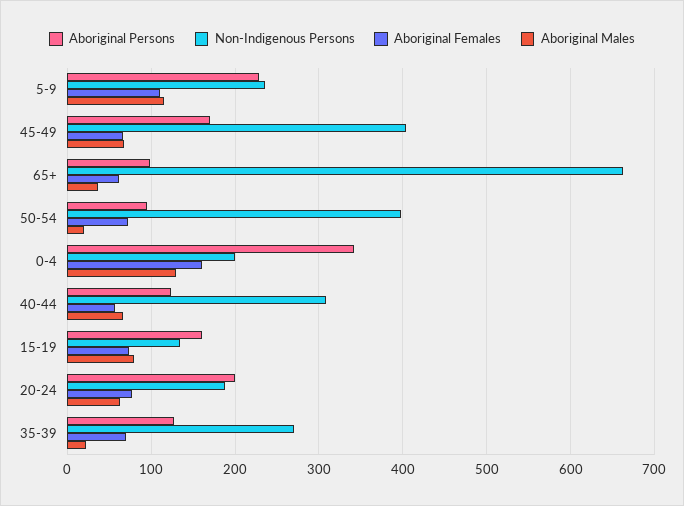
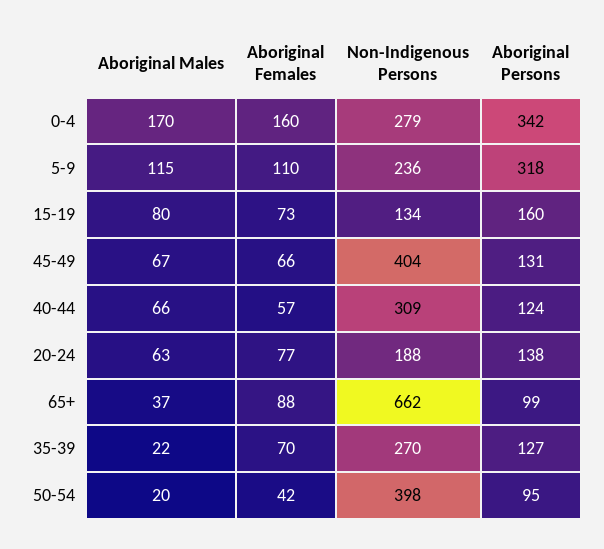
  {
    "Aboriginal Persons": {
-     "5-9": 230,
+     "5-9": 318,
-     "45-49": 170,
+     "45-49": 131,
      "65+": 99,
      "50-54": 95,
      "0-4": 342,
      "40-44": 124,
      "15-19": 160,
-     "20-24": 200,
+     "20-24": 138,
      "35-39": 127
    },
    "Non-Indigenous Persons": {
      "5-9": 236,
      "45-49": 404,
      "65+": 662,
      "50-54": 398,
-     "0-4": 200,
+     "0-4": 279,
      "40-44": 309,
      "15-19": 134,
      "20-24": 188,
      "35-39": 270
    },
    "Aboriginal Females": {
      "5-9": 110,
      "45-49": 66,
-     "65+": 60,
+     "65+": 88,
-     "50-54": 70,
+     "50-54": 42,
      "0-4": 160,
      "40-44": 57,
      "15-19": 73,
      "20-24": 77,
      "35-39": 70
    },
    "Aboriginal Males": {
      "5-9": 115,
      "45-49": 67,
      "65+": 37,
      "50-54": 20,
-     "0-4": 130,
+     "0-4": 170,
      "40-44": 66,
      "15-19": 80,
      "20-24": 63,
      "35-39": 22
    }
  }

